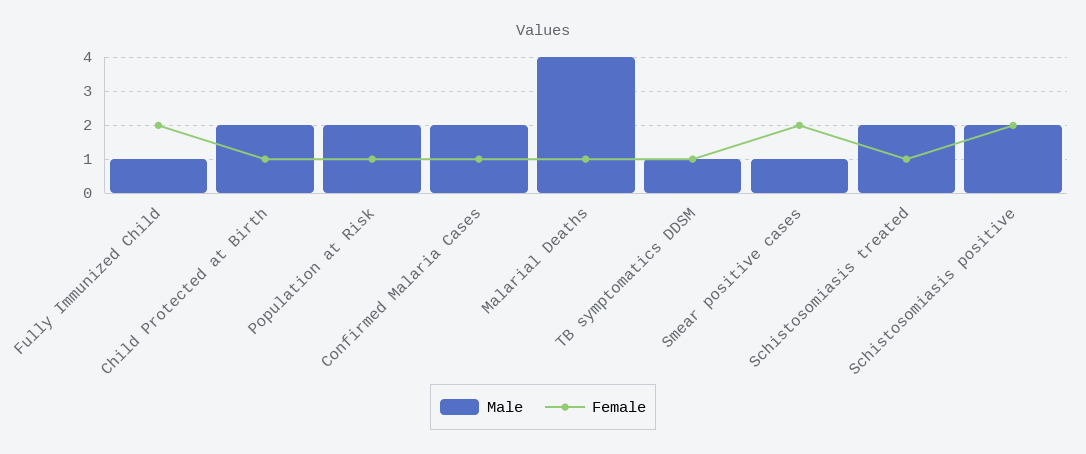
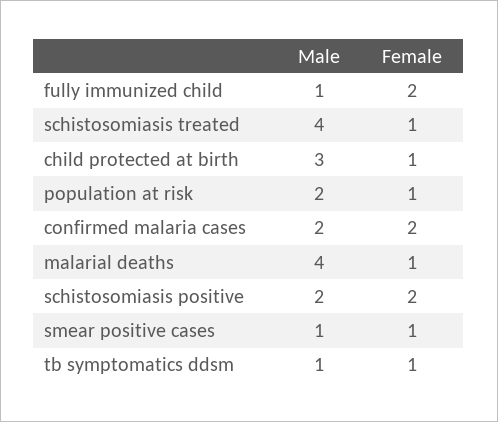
  {
    "Male": {
      "Fully Immunized Child": 1,
-     "Child Protected at Birth": 2,
+     "Child Protected at Birth": 3,
      "Population at Risk": 2,
      "Confirmed Malaria Cases": 2,
      "Malarial Deaths": 4,
      "TB symptomatics DDSM": 1,
      "Smear positive cases": 1,
-     "Schistosomiasis treated": 2,
+     "Schistosomiasis treated": 4,
      "Schistosomiasis positive": 2
    },
    "Female": {
      "Fully Immunized Child": 2,
      "Child Protected at Birth": 1,
      "Population at Risk": 1,
-     "Confirmed Malaria Cases": 1,
+     "Confirmed Malaria Cases": 2,
      "Malarial Deaths": 1,
      "TB symptomatics DDSM": 1,
-     "Smear positive cases": 2,
+     "Smear positive cases": 1,
      "Schistosomiasis treated": 1,
      "Schistosomiasis positive": 2
    }
  }

